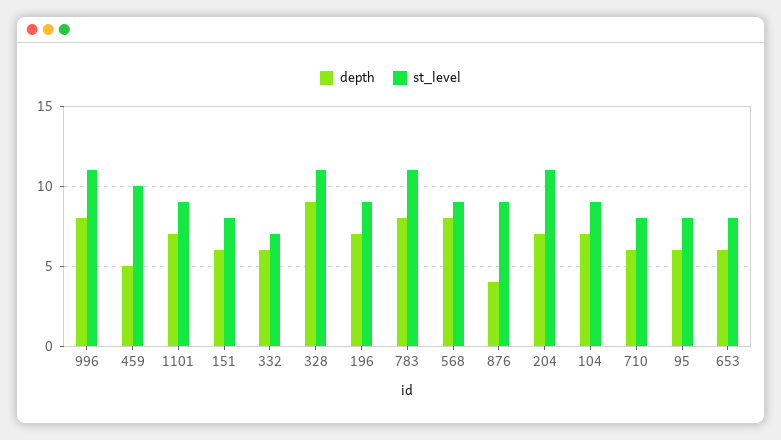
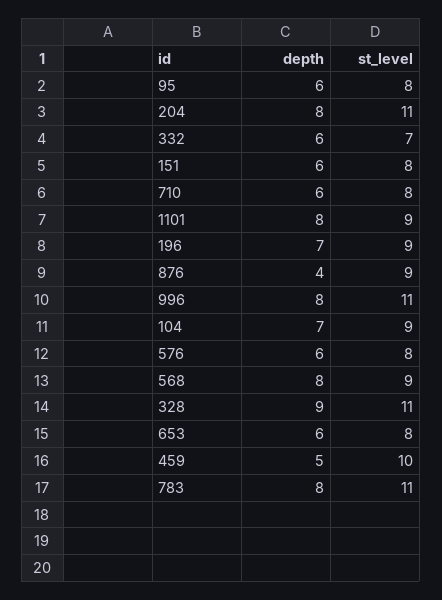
  {
    "depth": {
      "996": 8,
      "459": 5,
-     "1101": 7,
+     "1101": 8,
      "151": 6,
      "332": 6,
      "328": 9,
      "196": 7,
      "783": 8,
      "568": 8,
      "876": 4,
-     "204": 7,
+     "204": 8,
      "104": 7,
      "710": 6,
      "95": 6,
-     "653": 6
+     "653": 6,
+     "576": 6
    },
    "st_level": {
      "996": 11,
      "459": 10,
      "1101": 9,
      "151": 8,
      "332": 7,
      "328": 11,
      "196": 9,
      "783": 11,
      "568": 9,
      "876": 9,
      "204": 11,
      "104": 9,
      "710": 8,
      "95": 8,
-     "653": 8
+     "653": 8,
+     "576": 8
    }
  }

